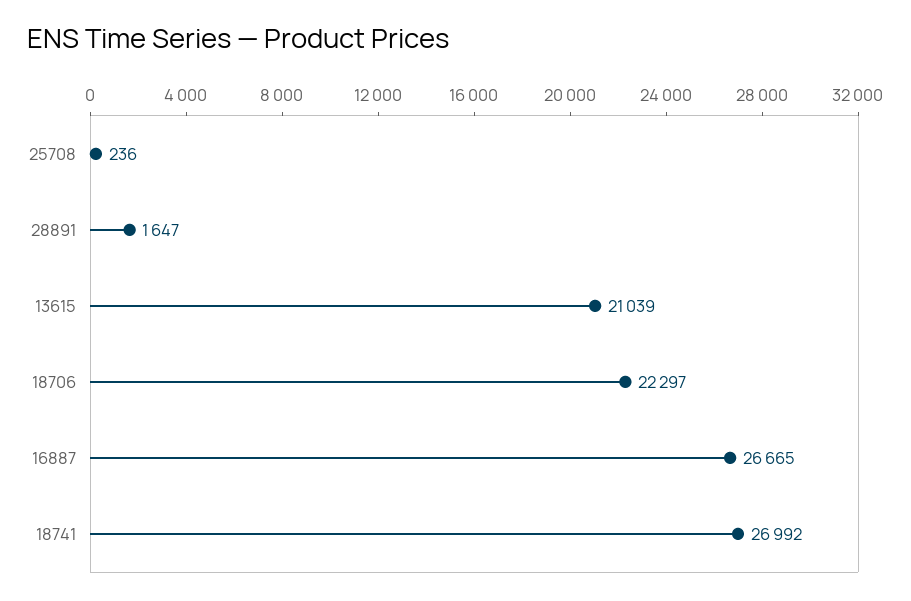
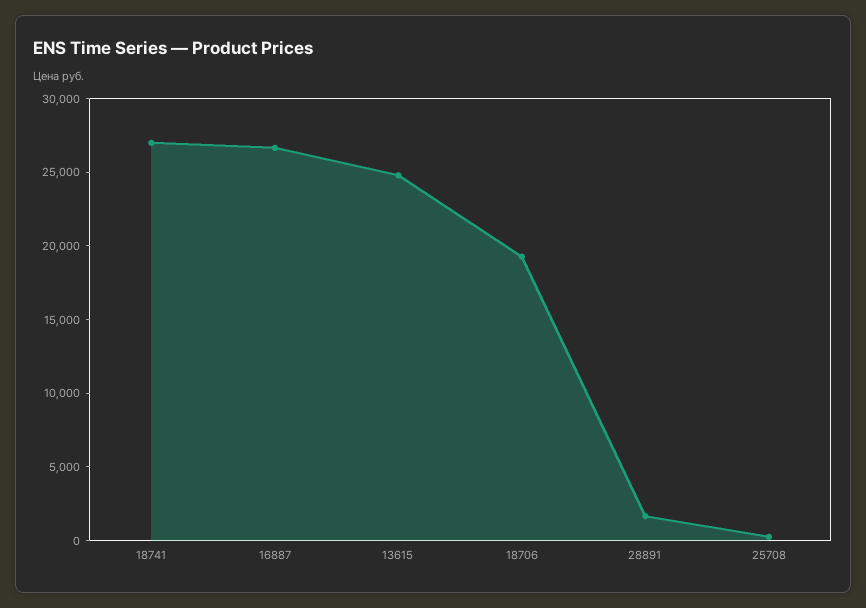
  {
    "25708": 236,
    "28891": 1647,
-   "13615": 21039,
+   "13615": 25000,
-   "18706": 22297,
+   "18706": 19000,
    "16887": 26665,
    "18741": 26992
  }

